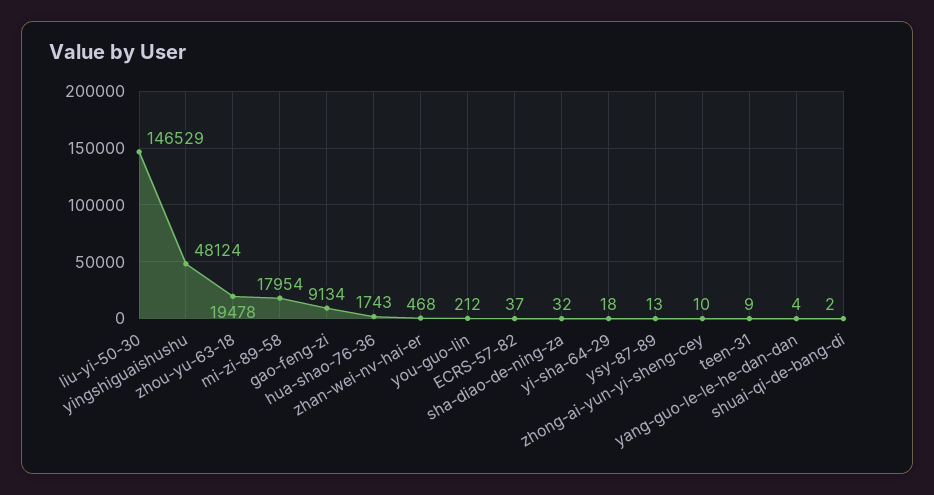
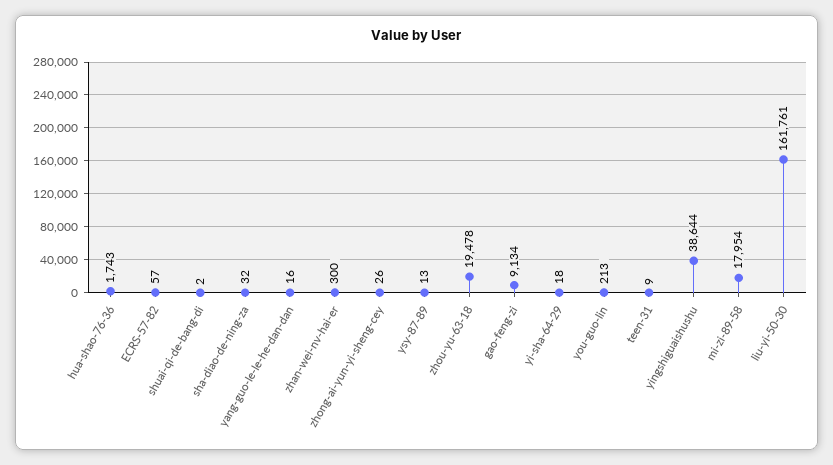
  {
-   "liu-yi-50-30": 146529,
+   "liu-yi-50-30": 161761,
-   "yingshiguaishushu": 48124,
+   "yingshiguaishushu": 38644,
    "zhou-yu-63-18": 19478,
    "mi-zi-89-58": 17954,
    "gao-feng-zi": 9134,
    "hua-shao-76-36": 1743,
-   "zhan-wei-nv-hai-er": 468,
+   "zhan-wei-nv-hai-er": 300,
-   "you-guo-lin": 212,
+   "you-guo-lin": 213,
-   "ECRS-57-82": 37,
+   "ECRS-57-82": 57,
    "sha-diao-de-ning-za": 32,
    "yi-sha-64-29": 18,
    "ysy-87-89": 13,
-   "zhong-ai-yun-yi-sheng-cey": 10,
+   "zhong-ai-yun-yi-sheng-cey": 26,
    "teen-31": 9,
-   "yang-guo-le-le-he-dan-dan": 4,
+   "yang-guo-le-le-he-dan-dan": 16,
    "shuai-qi-de-bang-di": 2
  }

